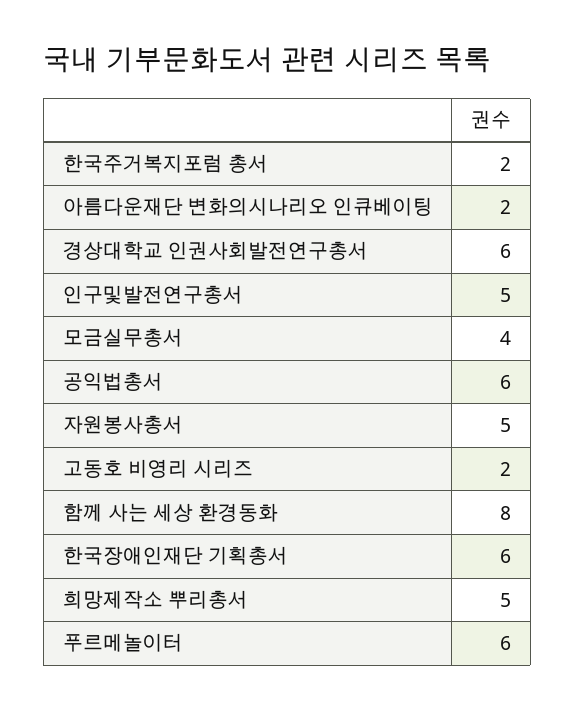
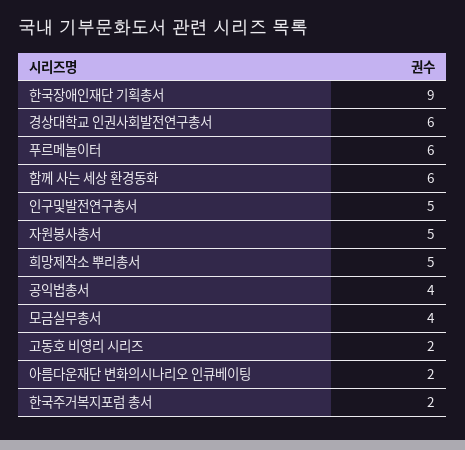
  {
    "한국주거복지포럼 총서": 2,
    "아름다운재단 변화의시나리오 인큐베이팅": 2,
    "경상대학교 인권사회발전연구총서": 6,
    "인구및발전연구총서": 5,
    "모금실무총서": 4,
-   "공익법총서": 6,
+   "공익법총서": 4,
    "자원봉사총서": 5,
    "고동호 비영리 시리즈": 2,
-   "함께 사는 세상 환경동화": 8,
+   "함께 사는 세상 환경동화": 6,
-   "한국장애인재단 기획총서": 6,
+   "한국장애인재단 기획총서": 9,
    "희망제작소 뿌리총서": 5,
    "푸르메놀이터": 6
  }

